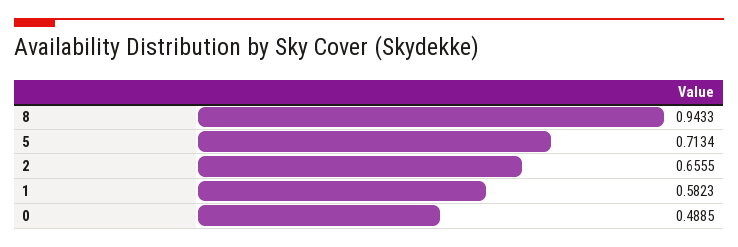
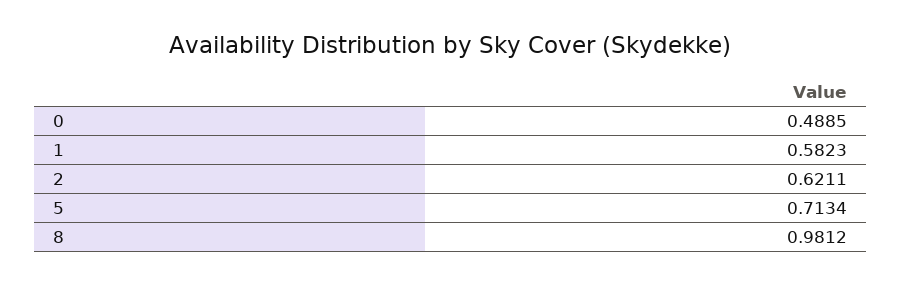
  {
-   "8": 0.9433,
+   "8": 0.9812,
    "5": 0.7134,
-   "2": 0.6555,
+   "2": 0.6211,
    "1": 0.5823,
    "0": 0.4885
  }

